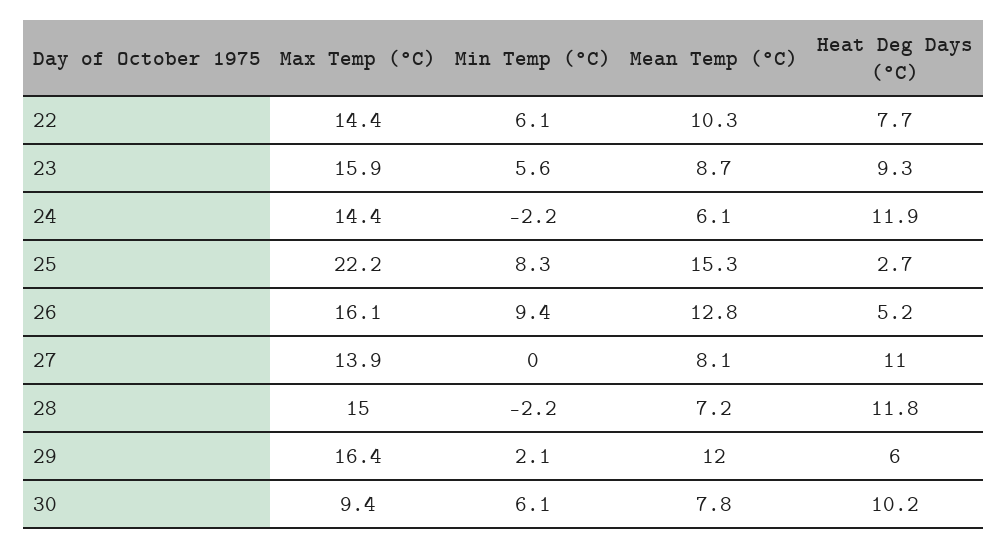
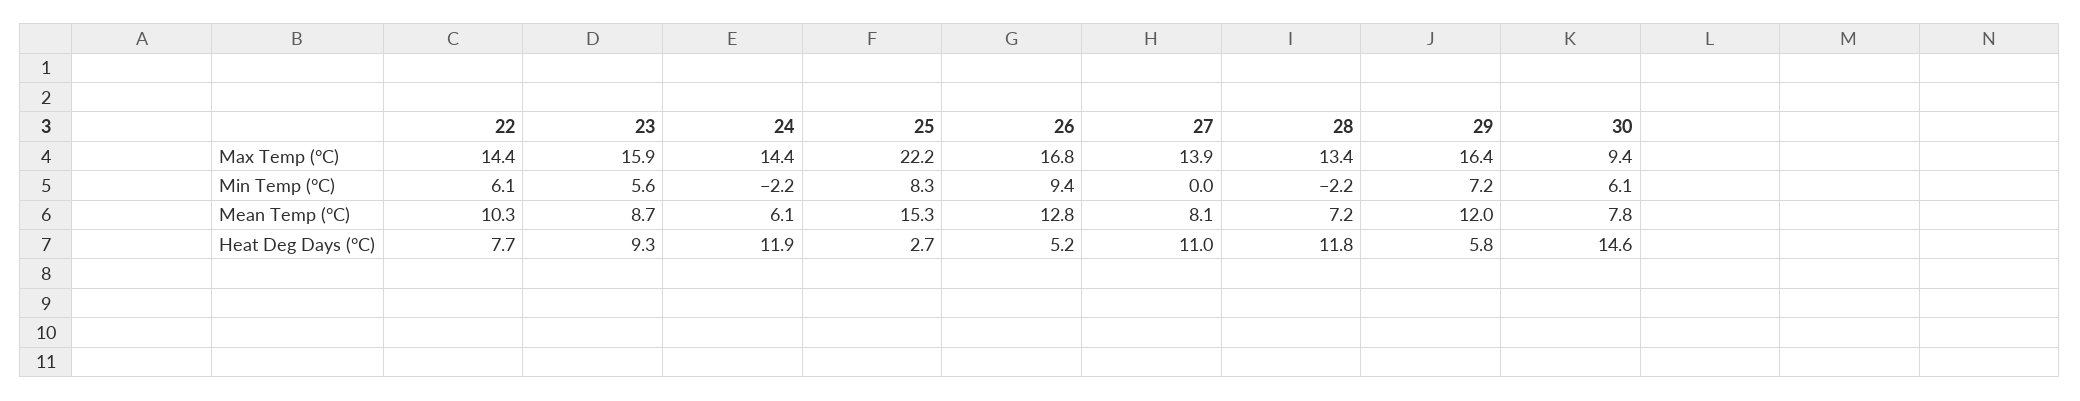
  {
    "Max Temp (°C)": {
      "22": 14.4,
      "23": 15.9,
      "24": 14.4,
      "25": 22.2,
-     "26": 16.1,
+     "26": 16.8,
      "27": 13.9,
-     "28": 15,
+     "28": 13.4,
      "29": 16.4,
      "30": 9.4
    },
    "Min Temp (°C)": {
      "22": 6.1,
      "23": 5.6,
      "24": -2.2,
      "25": 8.3,
      "26": 9.4,
      "27": 0,
      "28": -2.2,
-     "29": 2.1,
+     "29": 7.2,
      "30": 6.1
    },
    "Mean Temp (°C)": {
      "22": 10.3,
      "23": 8.7,
      "24": 6.1,
      "25": 15.3,
      "26": 12.8,
      "27": 8.1,
      "28": 7.2,
      "29": 12,
      "30": 7.8
    },
    "Heat Deg Days (°C)": {
      "22": 7.7,
      "23": 9.3,
      "24": 11.9,
      "25": 2.7,
      "26": 5.2,
      "27": 11,
      "28": 11.8,
-     "29": 6,
+     "29": 5.8,
-     "30": 10.2
+     "30": 14.6
    }
  }

